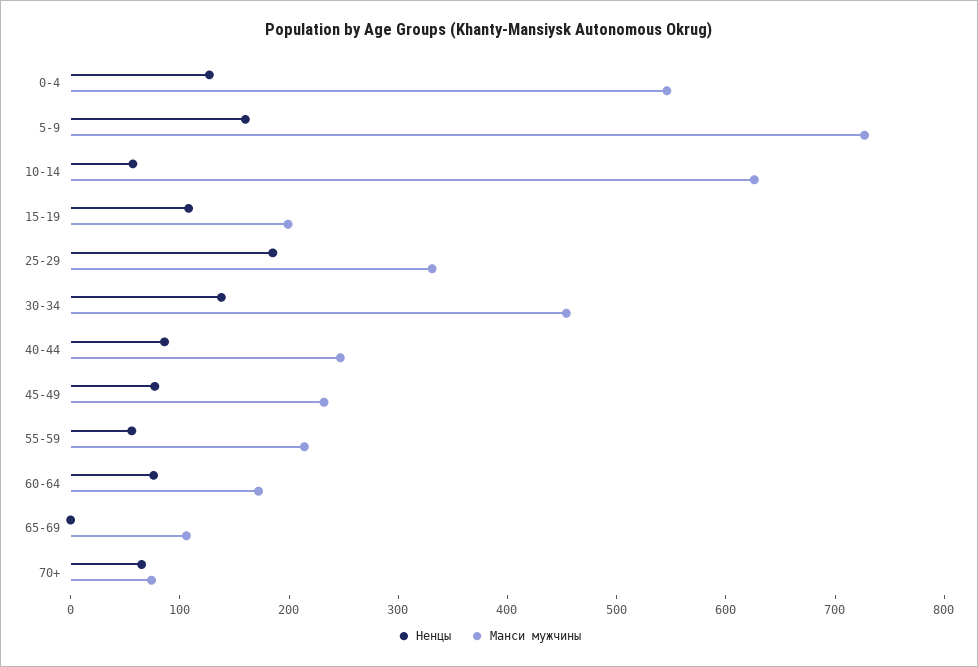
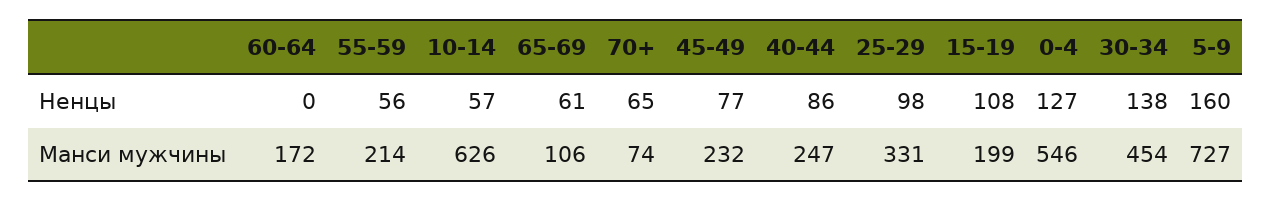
  {
    "Ненцы": {
      "0-4": 127,
      "5-9": 160,
      "10-14": 57,
      "15-19": 108,
-     "25-29": 180,
+     "25-29": 98,
      "30-34": 138,
      "40-44": 86,
      "45-49": 77,
      "55-59": 56,
-     "60-64": 80,
+     "60-64": 0,
-     "65-69": 0,
+     "65-69": 61,
      "70+": 65
    },
    "Манси мужчины": {
      "0-4": 546,
      "5-9": 727,
      "10-14": 626,
      "15-19": 199,
      "25-29": 331,
      "30-34": 454,
      "40-44": 247,
      "45-49": 232,
      "55-59": 214,
      "60-64": 172,
      "65-69": 106,
      "70+": 74
    }
  }

